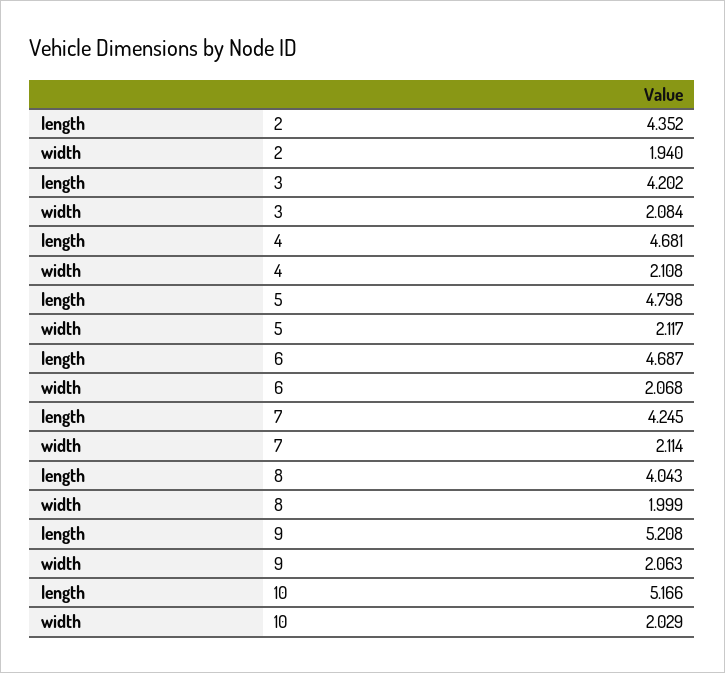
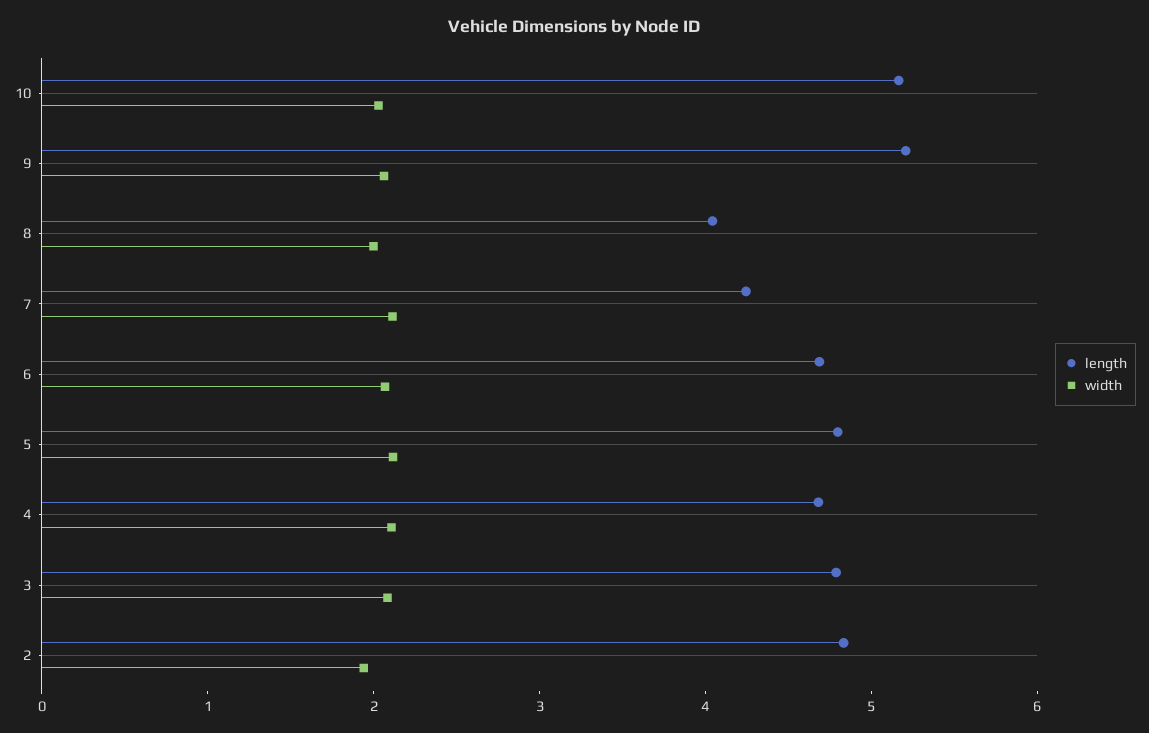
  {
    "length": {
-     "2": 4.352,
+     "2": 4.8,
-     "3": 4.202,
+     "3": 4.8,
      "4": 4.681,
      "5": 4.798,
      "6": 4.687,
      "7": 4.245,
      "8": 4.043,
      "9": 5.208,
      "10": 5.166
    },
    "width": {
      "2": 1.94,
      "3": 2.084,
      "4": 2.108,
      "5": 2.117,
      "6": 2.068,
      "7": 2.114,
      "8": 1.999,
      "9": 2.063,
      "10": 2.029
    }
  }

